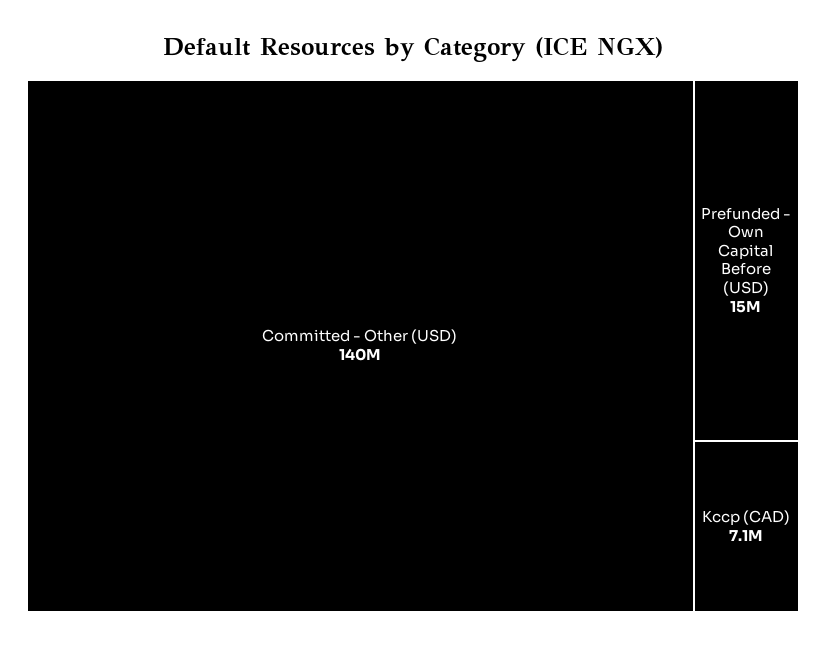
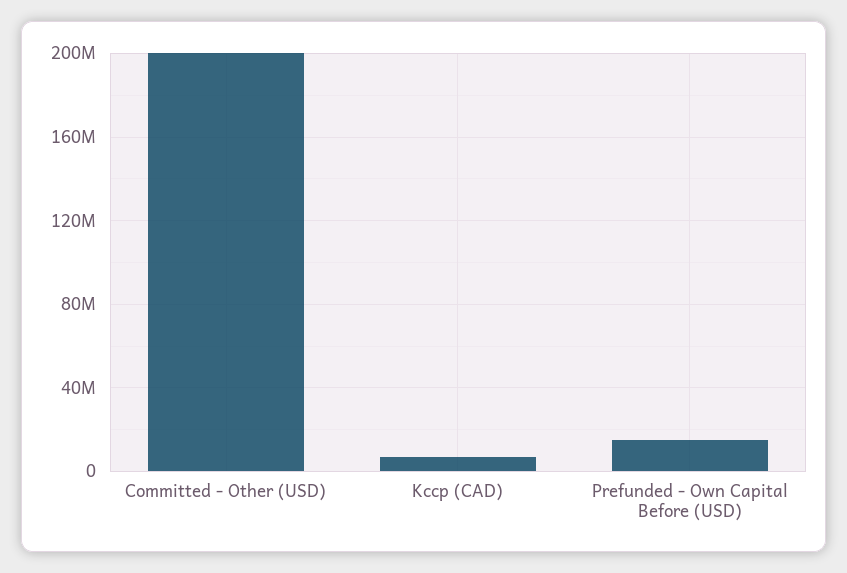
  {
-   "Committed - Other (USD)": 140000000,
+   "Committed - Other (USD)": 200000000,
    "Prefunded - Own Capital Before (USD)": 15000000,
    "Kccp (CAD)": 7100000
  }

